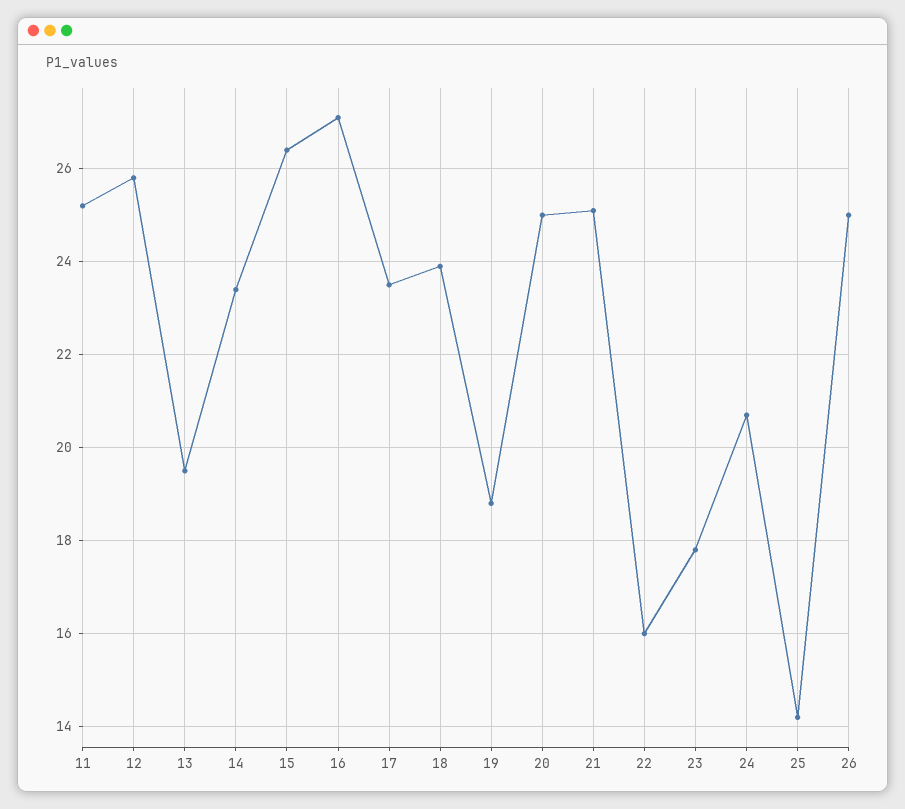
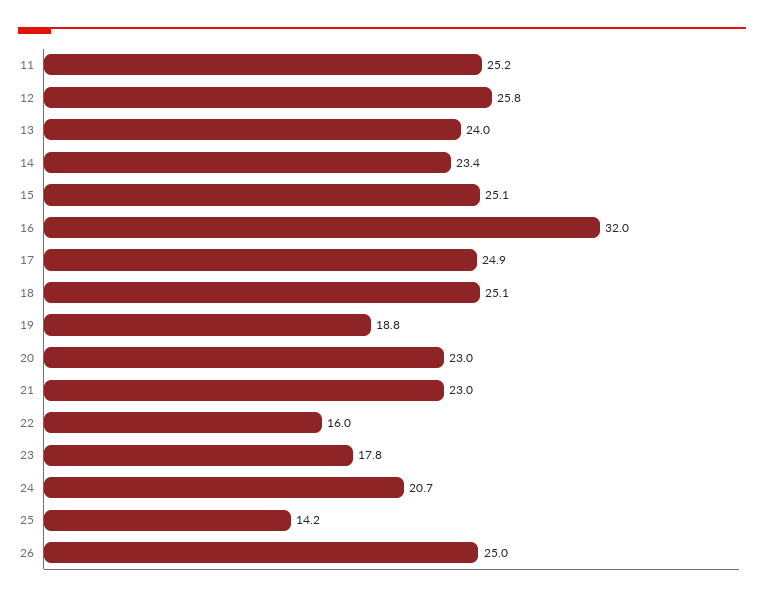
  {
    "11": 25.2,
    "12": 25.8,
-   "13": 19.5,
+   "13": 24,
    "14": 23.4,
-   "15": 26.5,
+   "15": 25.1,
-   "16": 27,
+   "16": 32,
-   "17": 23.5,
+   "17": 24.9,
-   "18": 24,
+   "18": 25.1,
    "19": 18.8,
-   "20": 25,
+   "20": 23,
-   "21": 25,
+   "21": 23,
    "22": 16,
    "23": 17.8,
    "24": 20.7,
    "25": 14.2,
    "26": 25
  }

